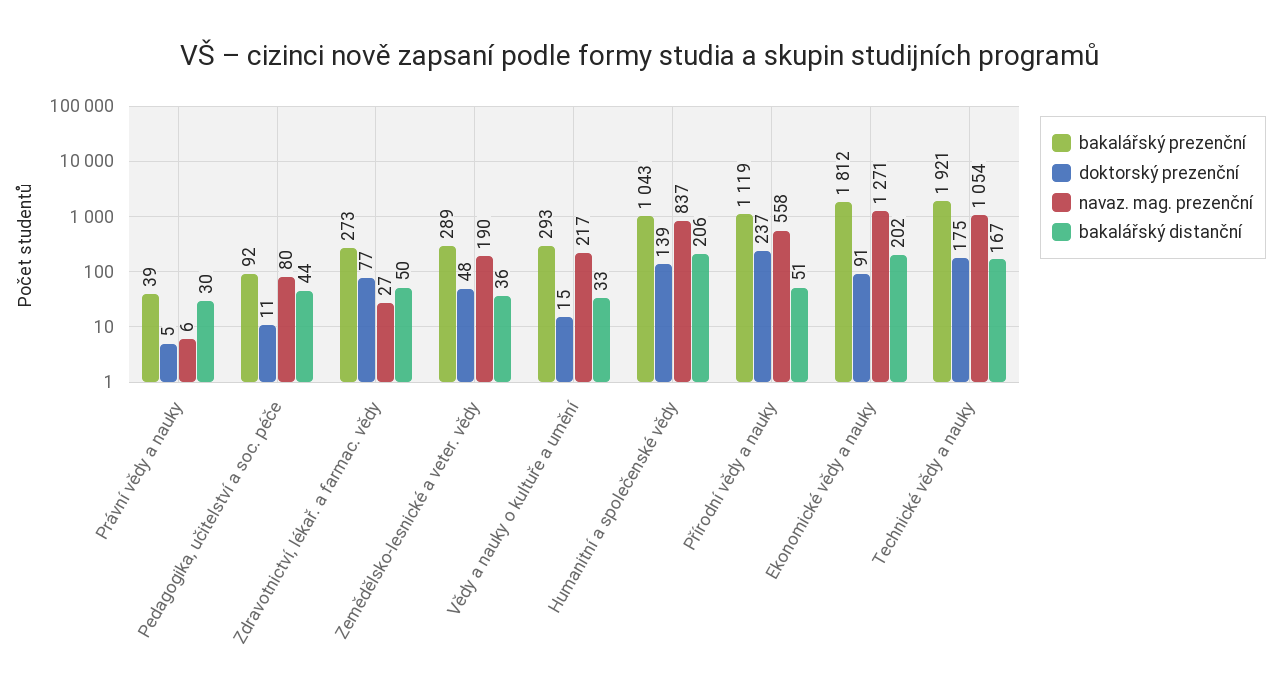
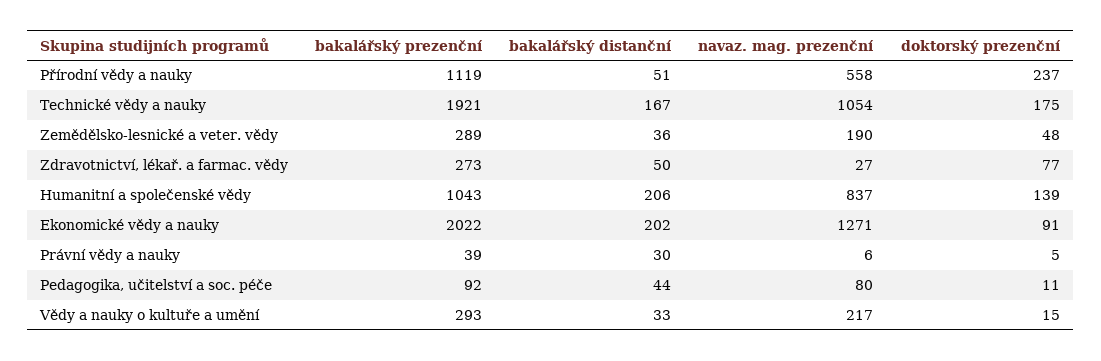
  {
    "bakalářský prezenční": {
      "Právní vědy a nauky": 39,
      "Pedagogika, učitelství a soc. péče": 92,
      "Zdravotnictví, lékař. a farmac. vědy": 273,
      "Zemědělsko-lesnické a veter. vědy": 289,
      "Vědy a nauky o kultuře a umění": 293,
      "Humanitní a společenské vědy": 1043,
      "Přírodní vědy a nauky": 1119,
-     "Ekonomické vědy a nauky": 1812,
+     "Ekonomické vědy a nauky": 2022,
      "Technické vědy a nauky": 1921
    },
    "doktorský prezenční": {
      "Právní vědy a nauky": 5,
      "Pedagogika, učitelství a soc. péče": 11,
      "Zdravotnictví, lékař. a farmac. vědy": 77,
      "Zemědělsko-lesnické a veter. vědy": 48,
      "Vědy a nauky o kultuře a umění": 15,
      "Humanitní a společenské vědy": 139,
      "Přírodní vědy a nauky": 237,
      "Ekonomické vědy a nauky": 91,
      "Technické vědy a nauky": 175
    },
    "navaz. mag. prezenční": {
      "Právní vědy a nauky": 6,
      "Pedagogika, učitelství a soc. péče": 80,
      "Zdravotnictví, lékař. a farmac. vědy": 27,
      "Zemědělsko-lesnické a veter. vědy": 190,
      "Vědy a nauky o kultuře a umění": 217,
      "Humanitní a společenské vědy": 837,
      "Přírodní vědy a nauky": 558,
      "Ekonomické vědy a nauky": 1271,
      "Technické vědy a nauky": 1054
    },
    "bakalářský distanční": {
      "Právní vědy a nauky": 30,
      "Pedagogika, učitelství a soc. péče": 44,
      "Zdravotnictví, lékař. a farmac. vědy": 50,
      "Zemědělsko-lesnické a veter. vědy": 36,
      "Vědy a nauky o kultuře a umění": 33,
      "Humanitní a společenské vědy": 206,
      "Přírodní vědy a nauky": 51,
      "Ekonomické vědy a nauky": 202,
      "Technické vědy a nauky": 167
    }
  }

